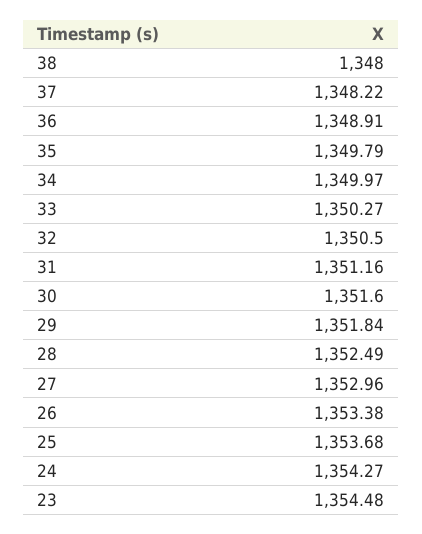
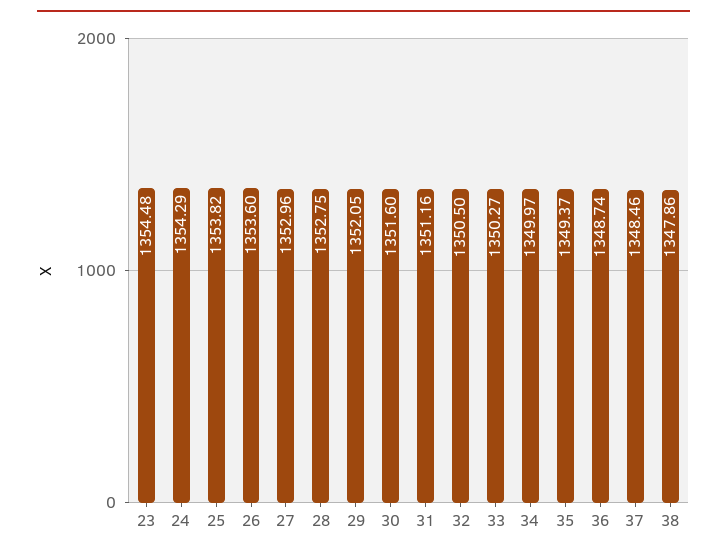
  {
-   "38": 1348,
+   "38": 1347.86,
-   "37": 1348.22,
+   "37": 1348.46,
-   "36": 1348.91,
+   "36": 1348.74,
-   "35": 1349.79,
+   "35": 1349.37,
    "34": 1349.97,
    "33": 1350.27,
    "32": 1350.5,
    "31": 1351.16,
    "30": 1351.6,
-   "29": 1351.84,
+   "29": 1352.05,
-   "28": 1352.49,
+   "28": 1352.75,
    "27": 1352.96,
-   "26": 1353.38,
+   "26": 1353.6,
-   "25": 1353.68,
+   "25": 1353.82,
-   "24": 1354.27,
+   "24": 1354.29,
    "23": 1354.48
  }

